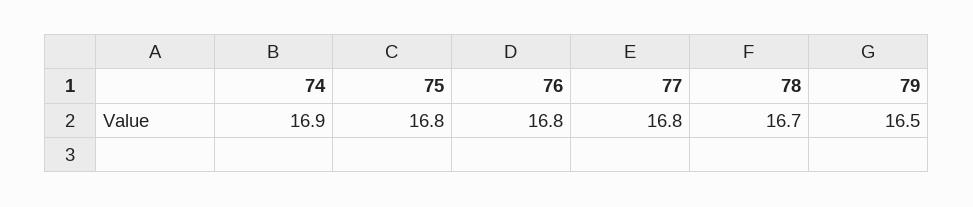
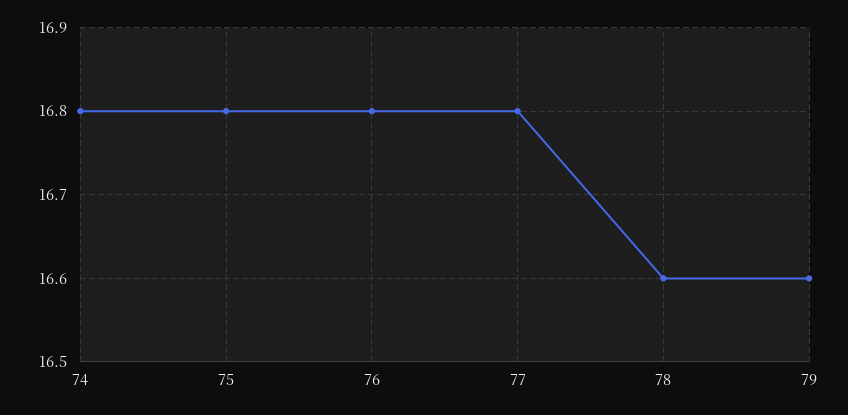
  {
-   "74": 16.9,
+   "74": 16.8,
    "75": 16.8,
    "76": 16.8,
    "77": 16.8,
-   "78": 16.7,
+   "78": 16.6,
-   "79": 16.5
+   "79": 16.6
  }

